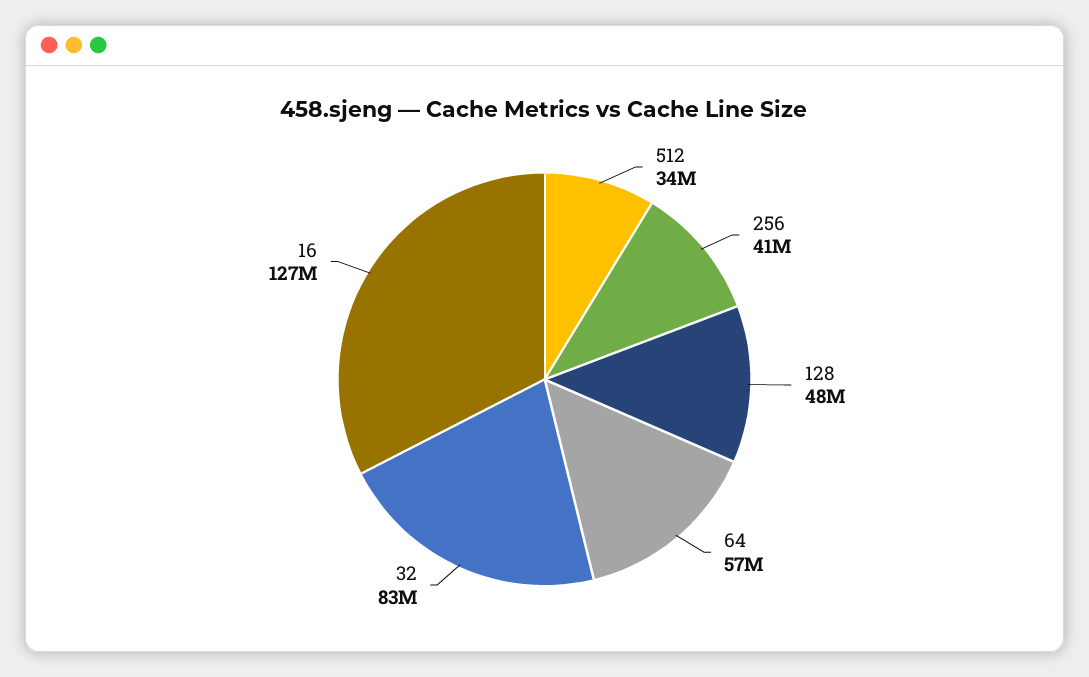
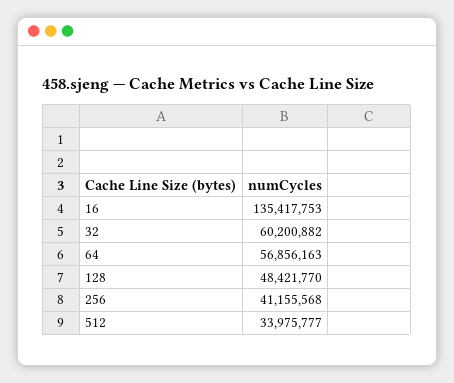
  {
    "512": 33975777,
    "256": 41155568,
    "128": 48421770,
    "64": 56856163,
-   "32": 83000000,
+   "32": 60200882,
-   "16": 127000000
+   "16": 135417753
  }

